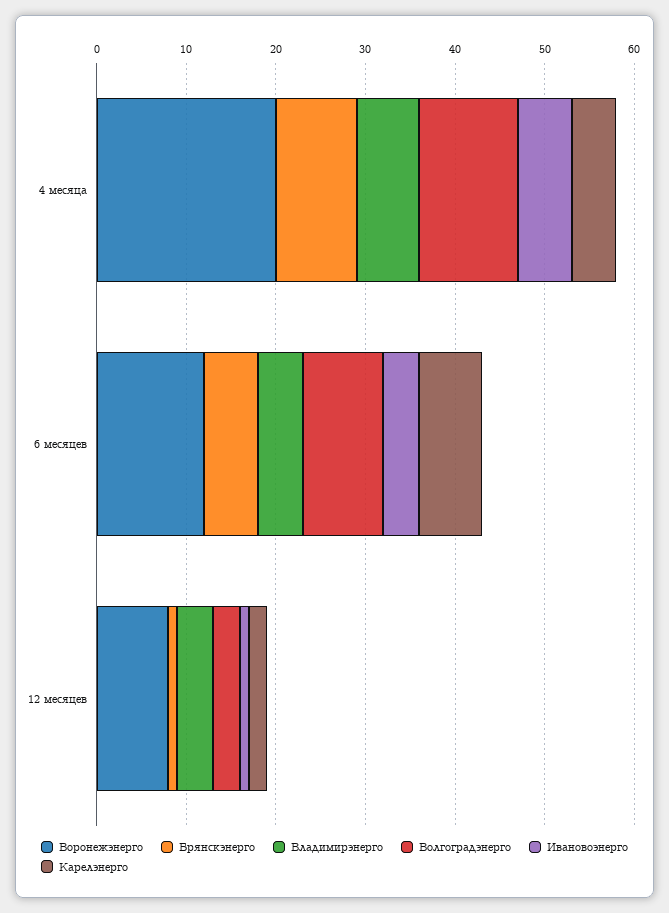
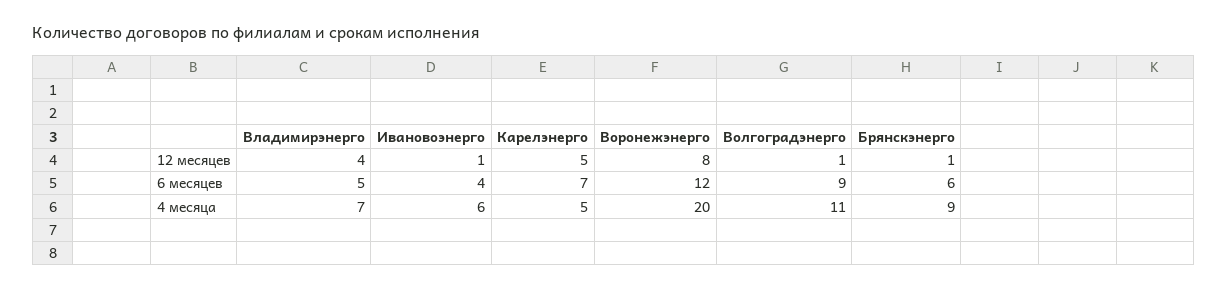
  {
    "Воронежэнерго": {
      "4 месяца": 20,
      "6 месяцев": 12,
      "12 месяцев": 8
    },
    "Брянскэнерго": {
      "4 месяца": 9,
      "6 месяцев": 6,
      "12 месяцев": 1
    },
    "Владимирэнерго": {
      "4 месяца": 7,
      "6 месяцев": 5,
      "12 месяцев": 4
    },
    "Волгоградэнерго": {
      "4 месяца": 11,
      "6 месяцев": 9,
-     "12 месяцев": 3
+     "12 месяцев": 1
    },
    "Ивановоэнерго": {
      "4 месяца": 6,
      "6 месяцев": 4,
      "12 месяцев": 1
    },
    "Карелэнерго": {
      "4 месяца": 5,
      "6 месяцев": 7,
-     "12 месяцев": 2
+     "12 месяцев": 5
    }
  }

